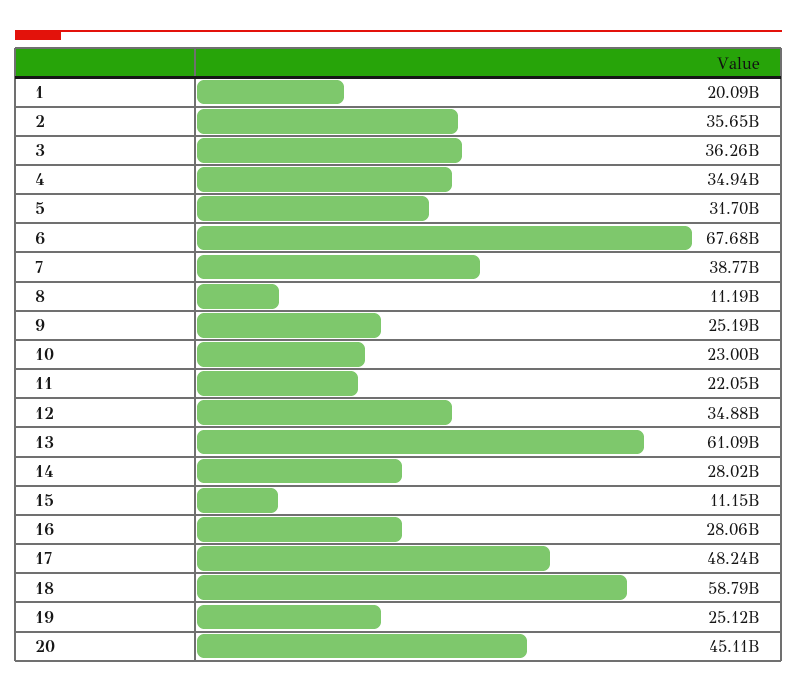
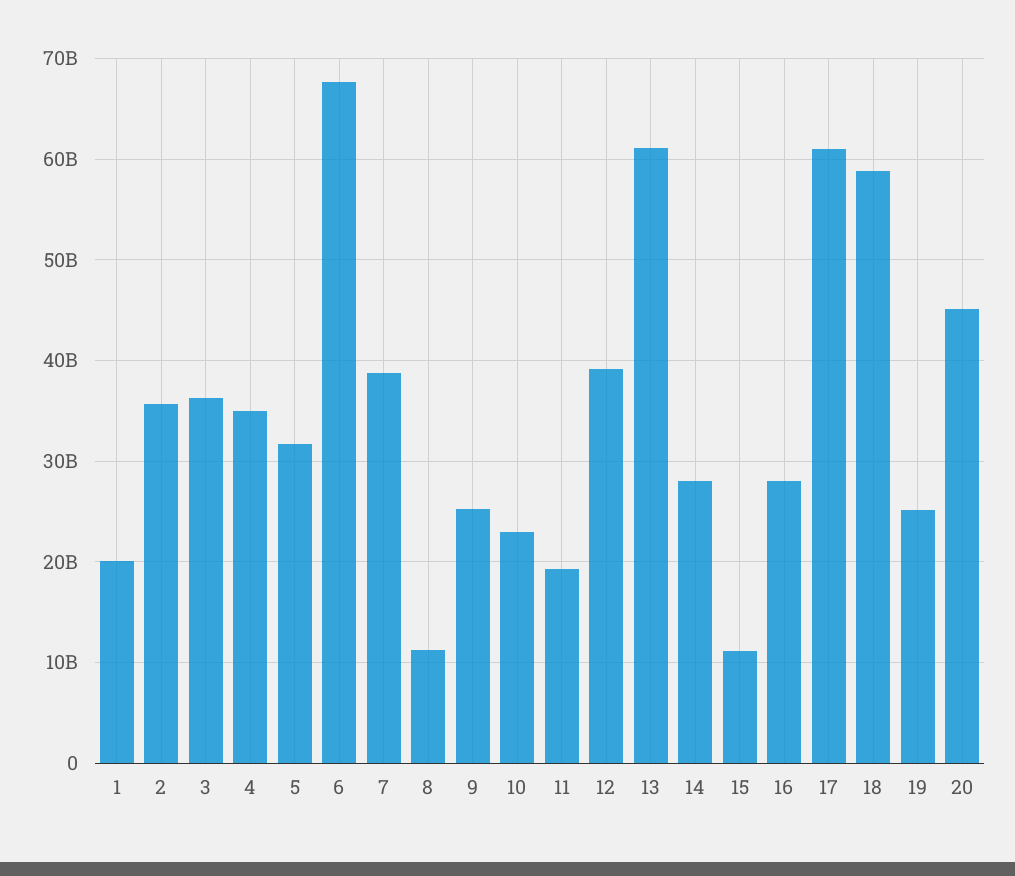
  {
    "1": 20090000000,
    "2": 35650000000,
    "3": 36260000000,
    "4": 34940000000,
    "5": 31700000000,
    "6": 67680000000,
    "7": 38770000000,
    "8": 11190000000,
    "9": 25190000000,
    "10": 23000000000,
-   "11": 22050000000,
+   "11": 19000000000,
-   "12": 34880000000,
+   "12": 39000000000,
    "13": 61090000000,
    "14": 28020000000,
    "15": 11150000000,
    "16": 28060000000,
-   "17": 48240000000,
+   "17": 61000000000,
    "18": 58790000000,
    "19": 25120000000,
    "20": 45110000000
  }

